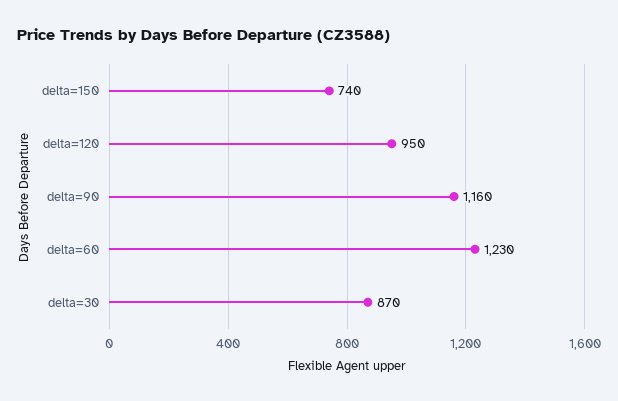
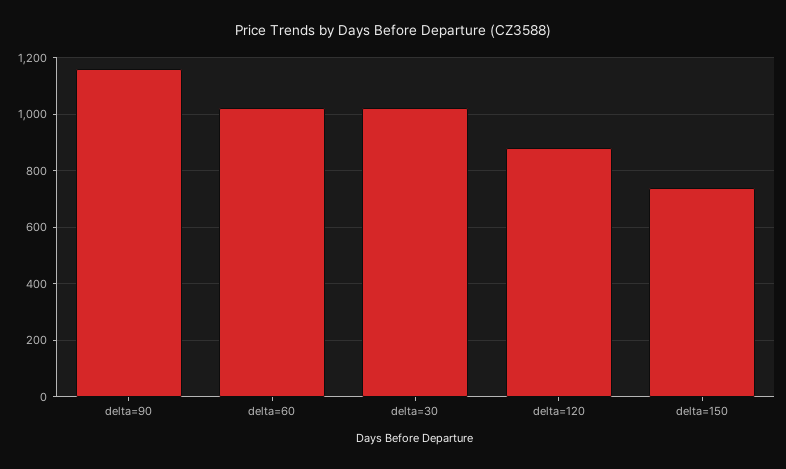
  {
    "delta=150": 740,
-   "delta=120": 950,
+   "delta=120": 875,
    "delta=90": 1160,
-   "delta=60": 1230,
+   "delta=60": 1025,
-   "delta=30": 870
+   "delta=30": 1025
  }

